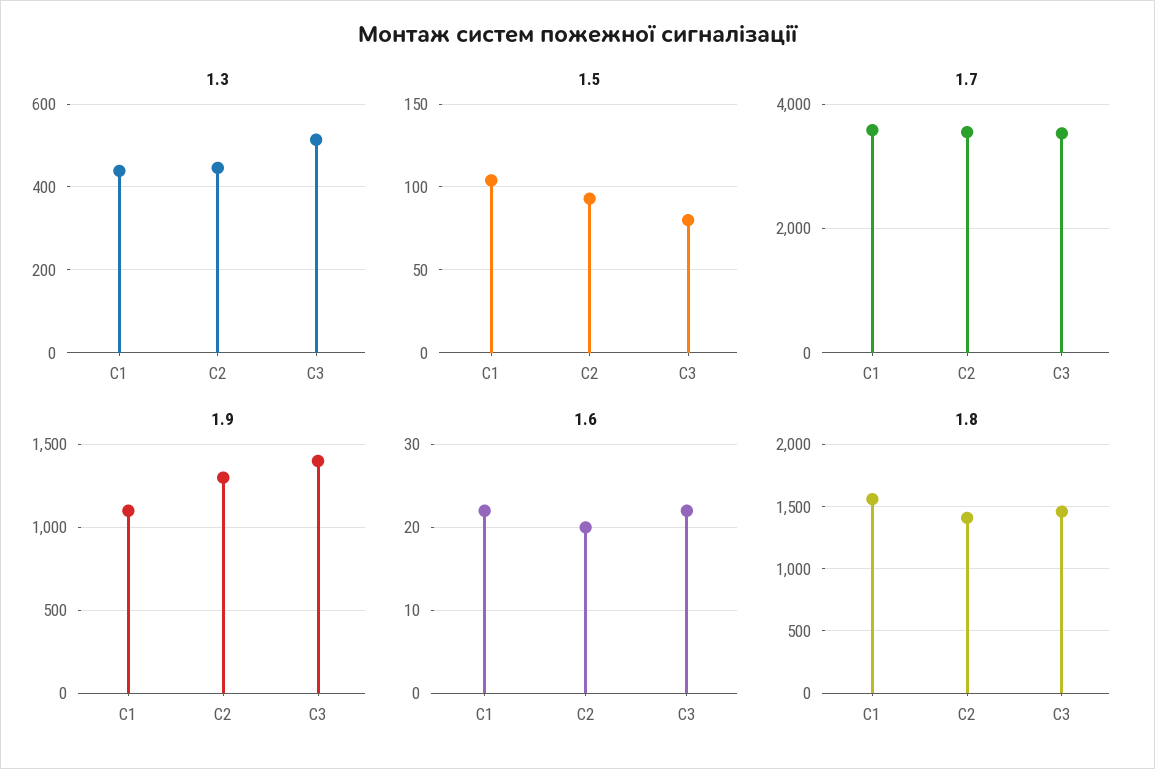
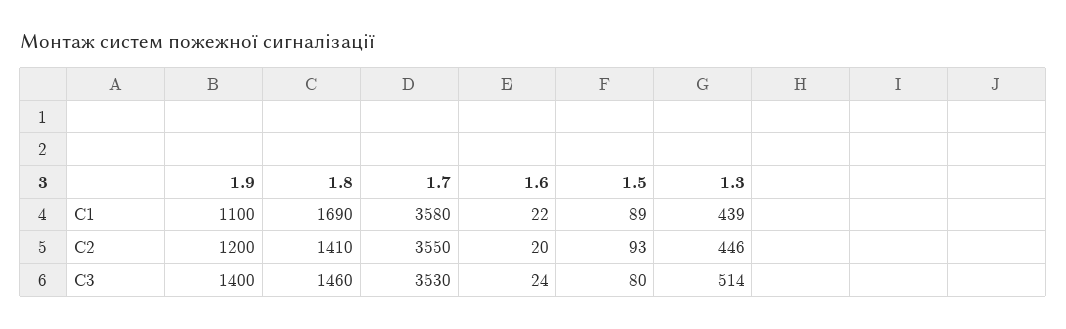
  {
    "1.3": {
      "С1": 439,
      "С2": 446,
      "С3": 514
    },
    "1.5": {
-     "С1": 105,
+     "С1": 89,
      "С2": 93,
      "С3": 80
    },
    "1.7": {
      "С1": 3580,
      "С2": 3550,
      "С3": 3530
    },
    "1.9": {
      "С1": 1100,
-     "С2": 1300,
+     "С2": 1200,
      "С3": 1400
    },
    "1.6": {
      "С1": 22,
      "С2": 20,
-     "С3": 22
+     "С3": 24
    },
    "1.8": {
-     "С1": 1550,
+     "С1": 1690,
      "С2": 1410,
      "С3": 1460
    }
  }

